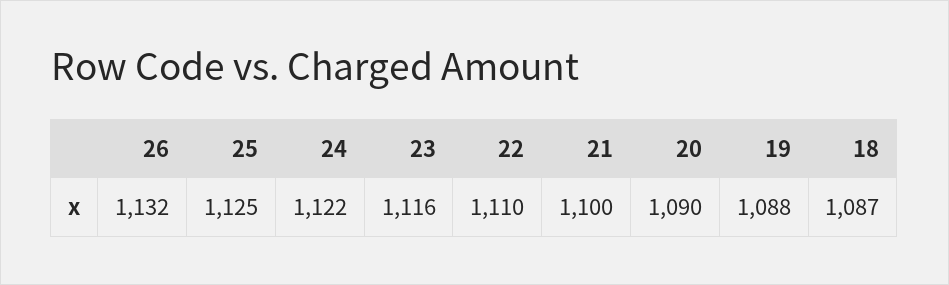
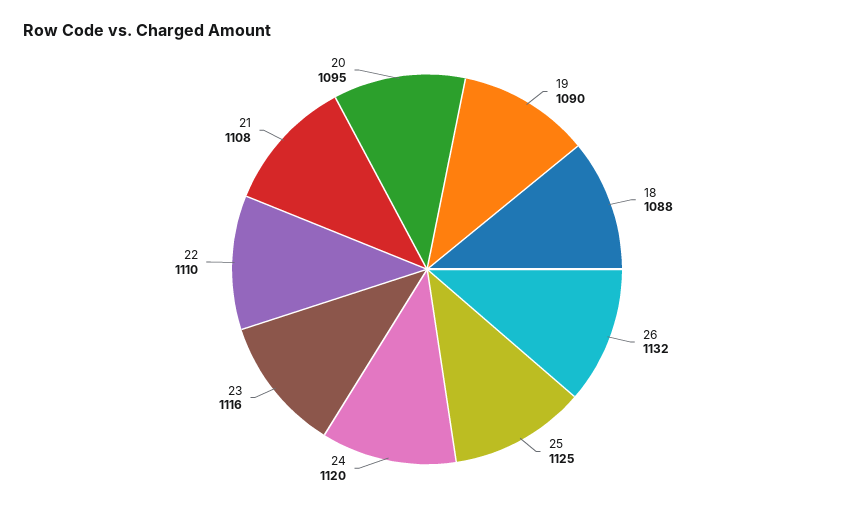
  {
    "26": 1132,
    "25": 1125,
-   "24": 1122,
+   "24": 1120,
    "23": 1116,
    "22": 1110,
-   "21": 1100,
+   "21": 1108,
-   "20": 1090,
+   "20": 1095,
-   "19": 1088,
+   "19": 1090,
-   "18": 1087
+   "18": 1088
  }

